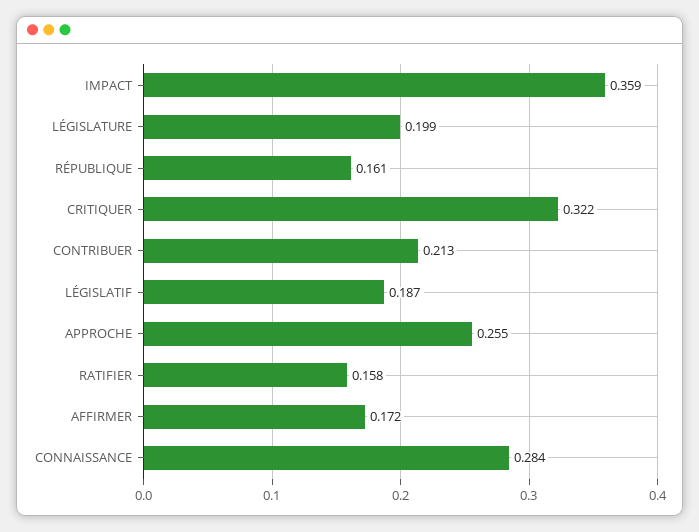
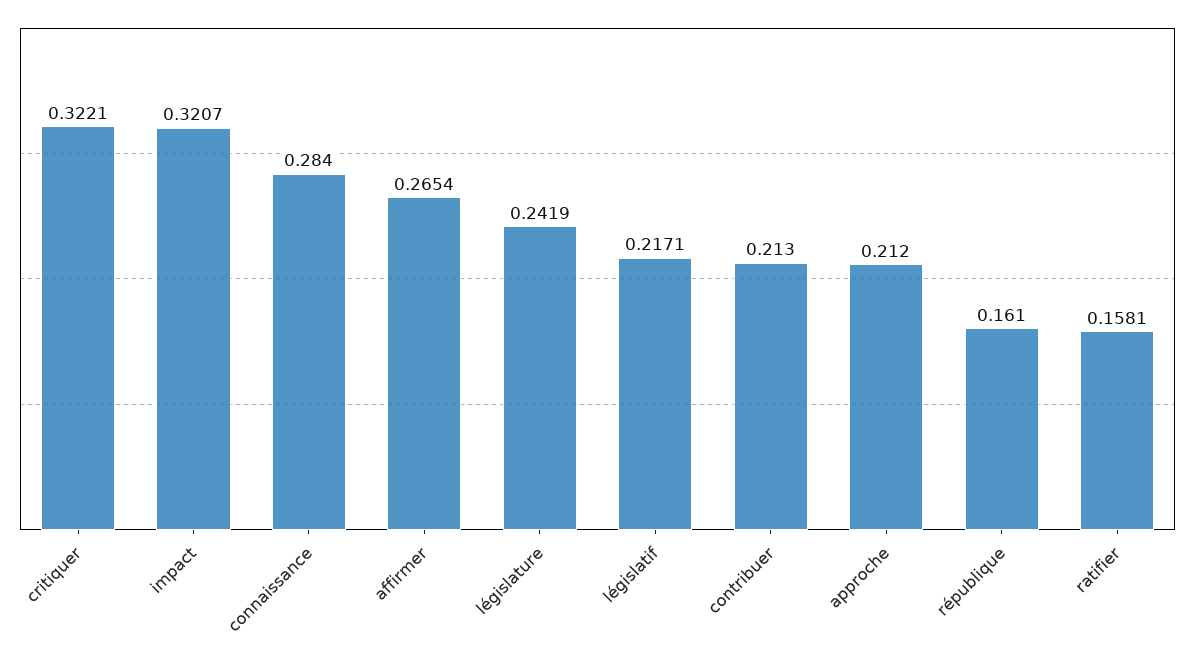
  {
-   "IMPACT": 0.359,
+   "IMPACT": 0.3207,
-   "LÉGISLATURE": 0.199,
+   "LÉGISLATURE": 0.2419,
    "RÉPUBLIQUE": 0.161,
    "CRITIQUER": 0.3221,
    "CONTRIBUER": 0.213,
-   "LÉGISLATIF": 0.187,
+   "LÉGISLATIF": 0.2171,
-   "APPROCHE": 0.255,
+   "APPROCHE": 0.212,
    "RATIFIER": 0.1581,
-   "AFFIRMER": 0.172,
+   "AFFIRMER": 0.2654,
    "CONNAISSANCE": 0.284
  }

